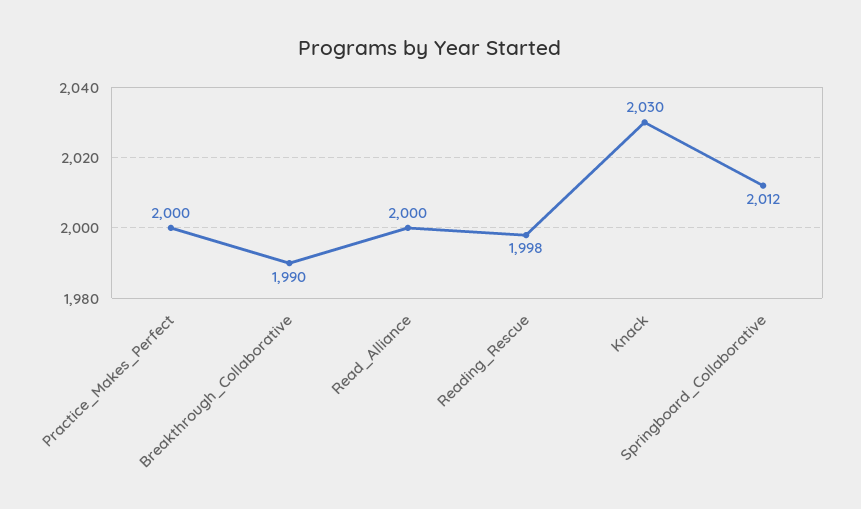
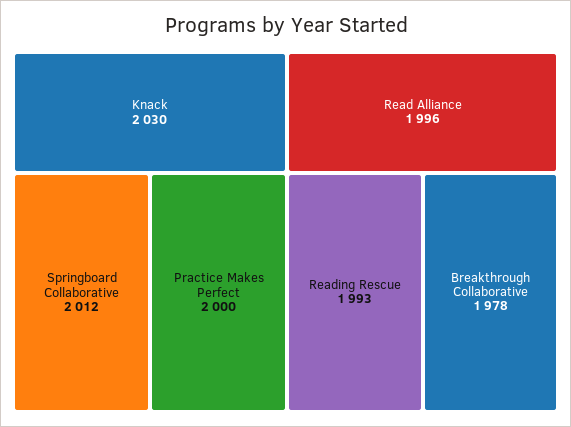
  {
    "Practice_Makes_Perfect": 2000,
-   "Breakthrough_Collaborative": 1990,
+   "Breakthrough_Collaborative": 1978,
-   "Read_Alliance": 2000,
+   "Read_Alliance": 1996,
-   "Reading_Rescue": 1998,
+   "Reading_Rescue": 1993,
    "Knack": 2030,
    "Springboard_Collaborative": 2012
  }

